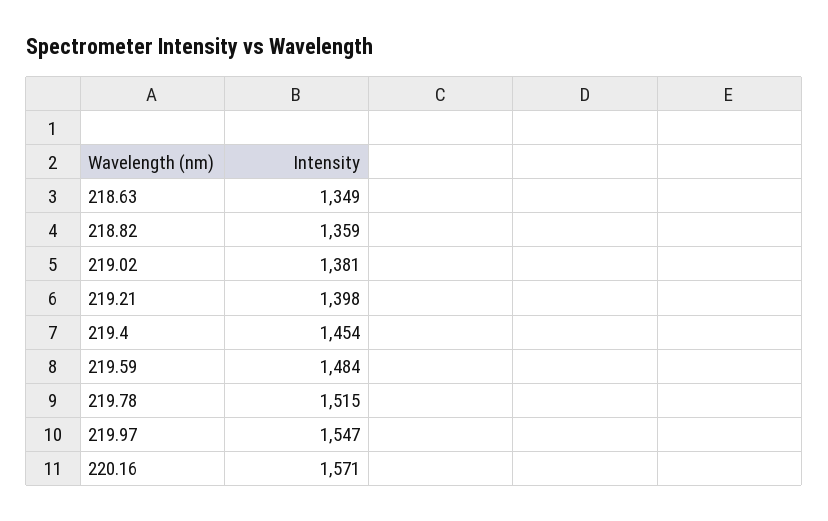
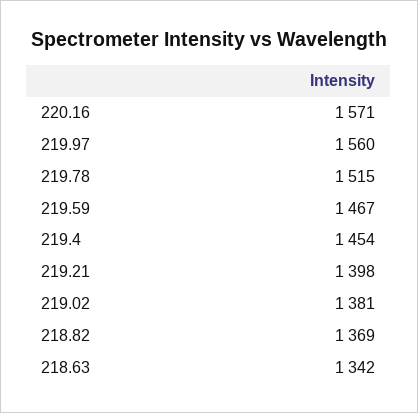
  {
-   "218.63": 1349,
+   "218.63": 1342,
-   "218.82": 1359,
+   "218.82": 1369,
    "219.02": 1381,
    "219.21": 1398,
    "219.4": 1454,
-   "219.59": 1484,
+   "219.59": 1467,
    "219.78": 1515,
-   "219.97": 1547,
+   "219.97": 1560,
    "220.16": 1571
  }

